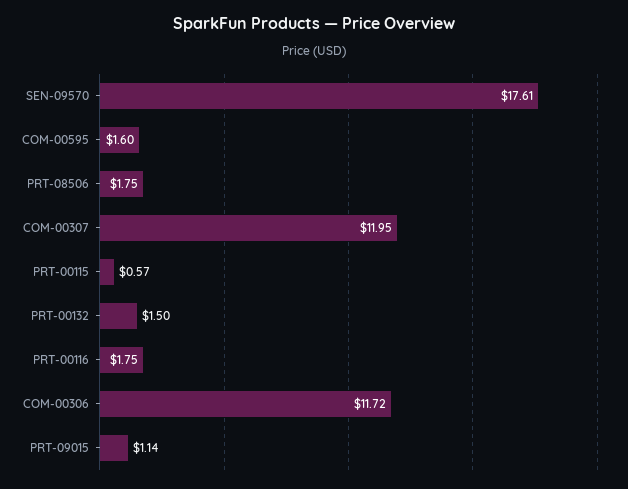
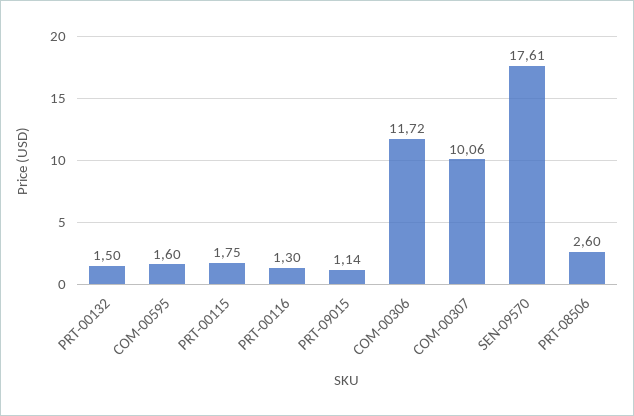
  {
    "SEN-09570": 17.61,
    "COM-00595": 1.6,
-   "PRT-08506": 1.75,
+   "PRT-08506": 2.6,
-   "COM-00307": 11.95,
+   "COM-00307": 10.06,
-   "PRT-00115": 0.57,
+   "PRT-00115": 1.75,
    "PRT-00132": 1.5,
-   "PRT-00116": 1.75,
+   "PRT-00116": 1.3,
    "COM-00306": 11.72,
    "PRT-09015": 1.14
  }

